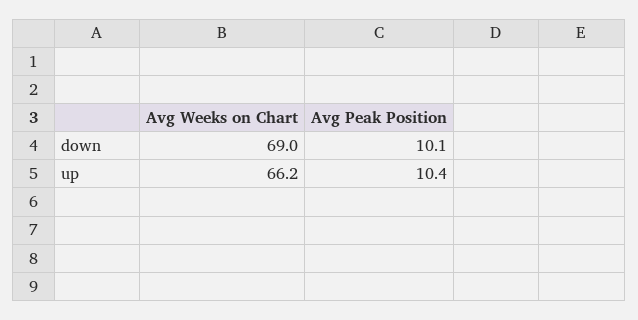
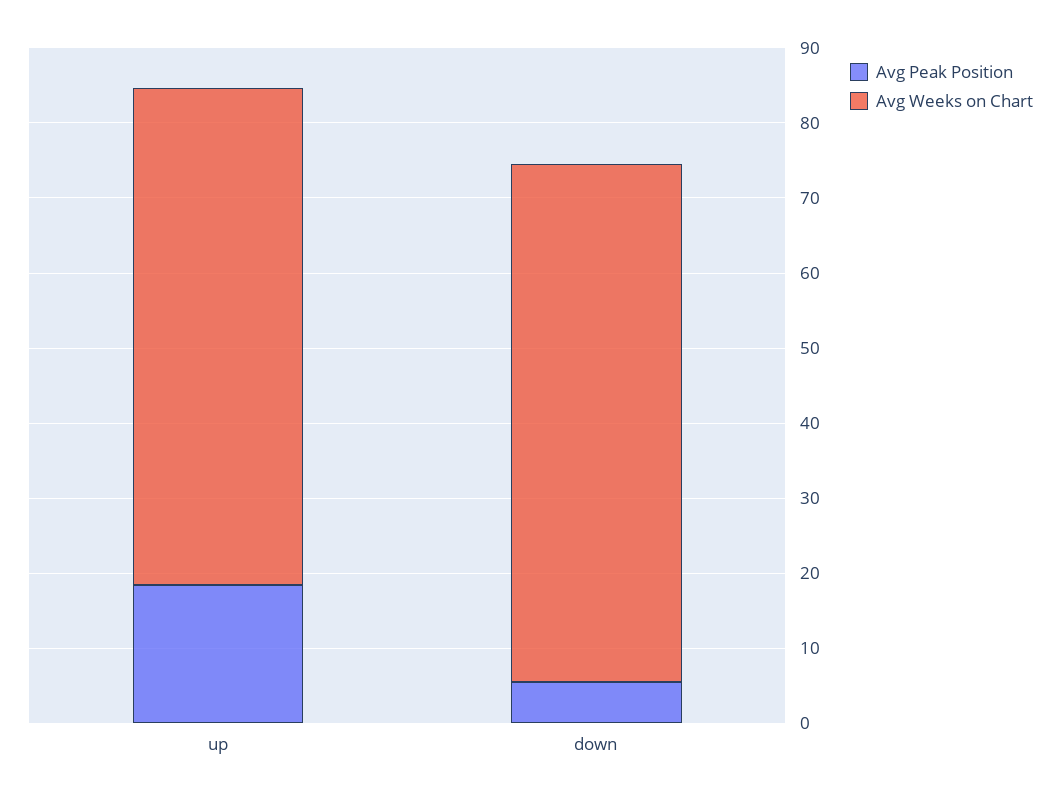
  {
    "Avg Weeks on Chart": {
      "down": 69,
      "up": 66.2
    },
    "Avg Peak Position": {
-     "down": 10.1,
+     "down": 6,
-     "up": 10.4
+     "up": 18
    }
  }

